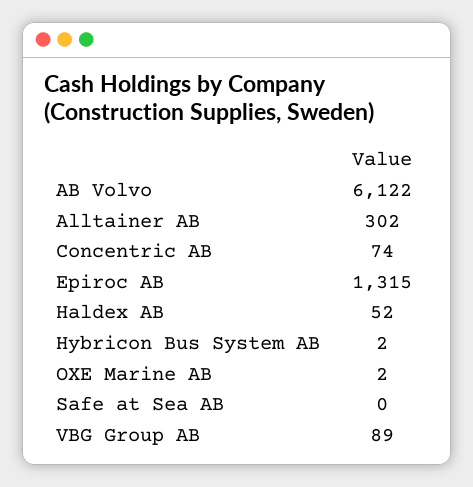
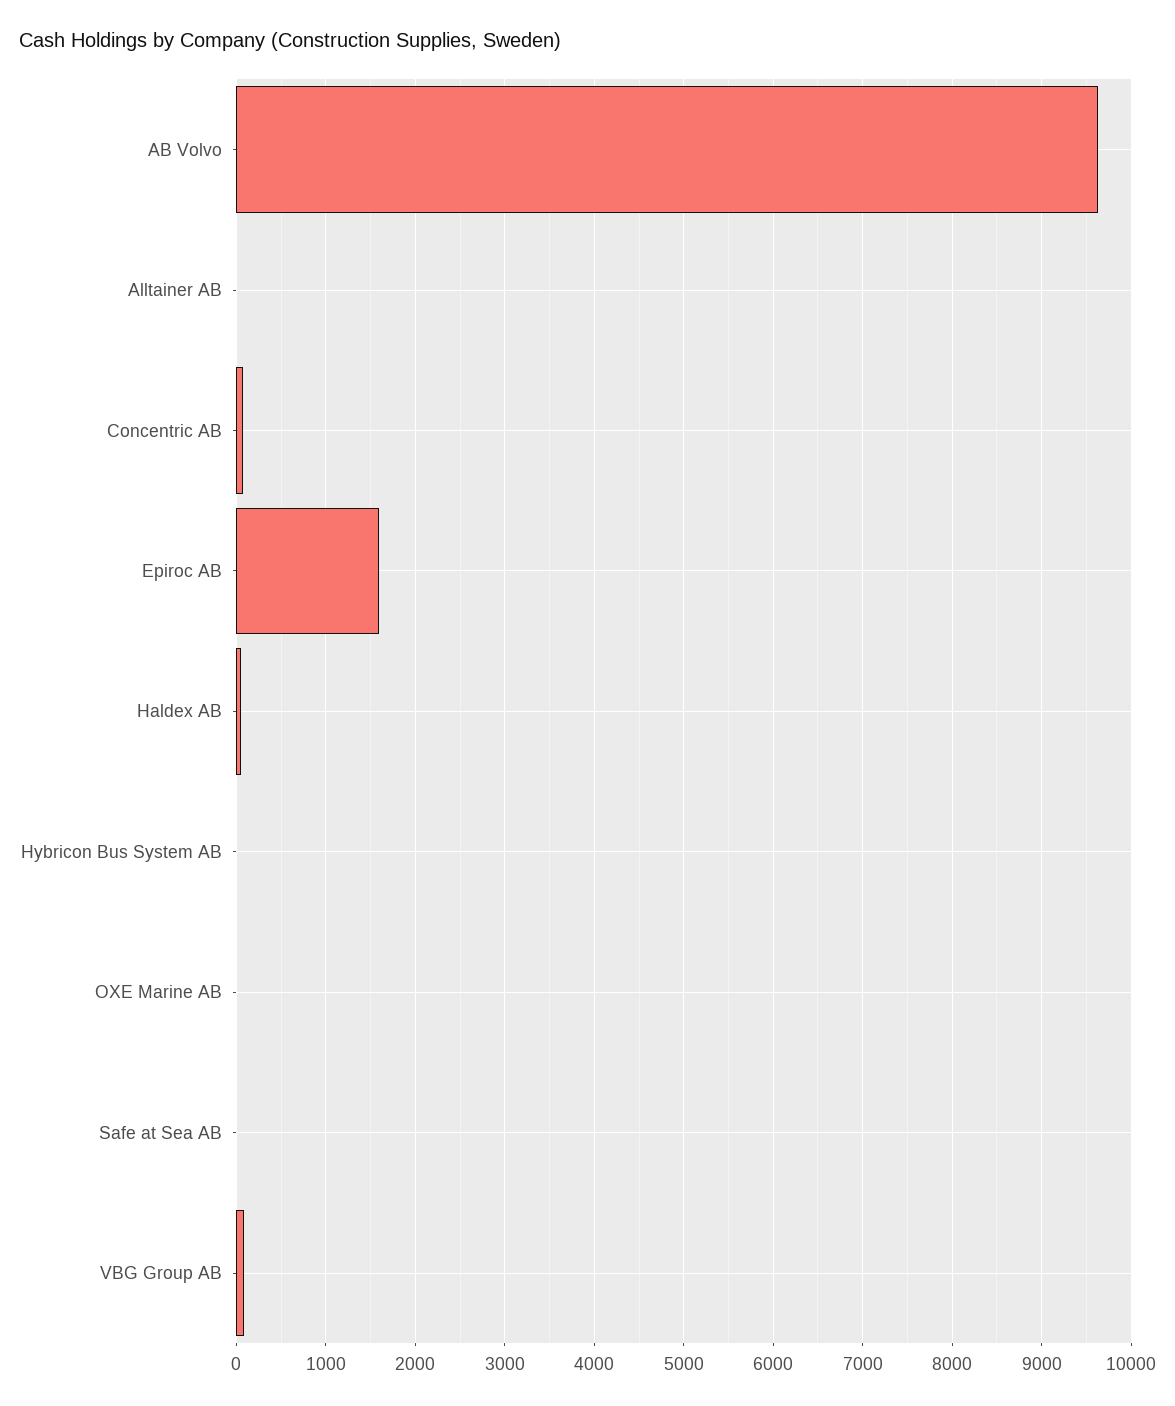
  {
-   "AB Volvo": 6122,
+   "AB Volvo": 9600,
-   "Alltainer AB": 302,
+   "Alltainer AB": 0,
    "Concentric AB": 74,
-   "Epiroc AB": 1315,
+   "Epiroc AB": 1600,
    "Haldex AB": 52,
    "Hybricon Bus System AB": 2,
    "OXE Marine AB": 2,
    "Safe at Sea AB": 0,
    "VBG Group AB": 89
  }

